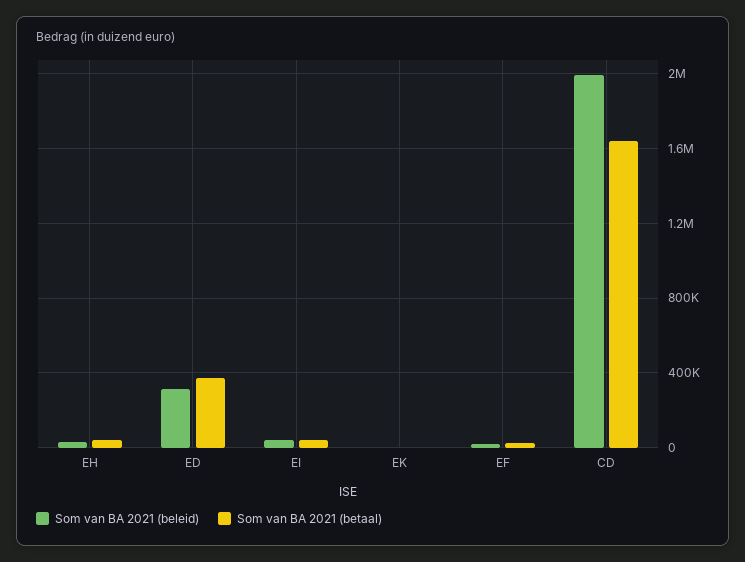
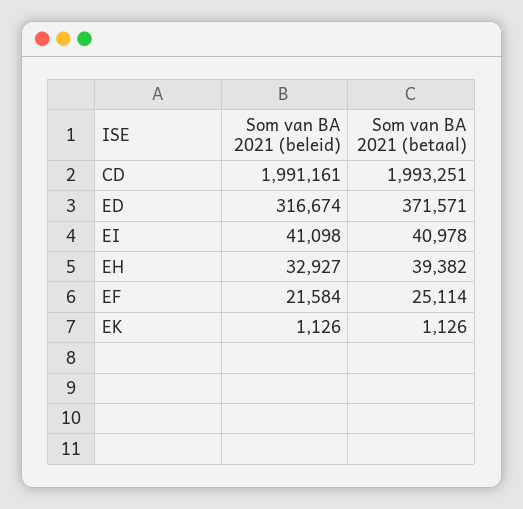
  {
    "Som van BA 2021 (beleid)": {
      "EH": 32927,
      "ED": 316674,
      "EI": 41098,
      "EK": 1126,
      "EF": 21584,
      "CD": 1991161
    },
    "Som van BA 2021 (betaal)": {
      "EH": 39382,
      "ED": 371571,
      "EI": 40978,
      "EK": 1126,
      "EF": 25114,
-     "CD": 1650000
+     "CD": 1993251
    }
  }

